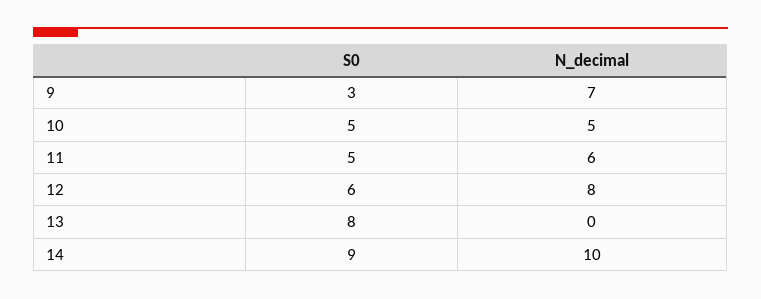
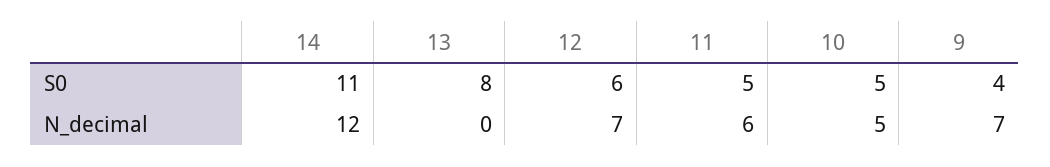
  {
    "S0": {
-     "9": 3,
+     "9": 4,
      "10": 5,
      "11": 5,
      "12": 6,
      "13": 8,
-     "14": 9
+     "14": 11
    },
    "N_decimal": {
      "9": 7,
      "10": 5,
      "11": 6,
-     "12": 8,
+     "12": 7,
      "13": 0,
-     "14": 10
+     "14": 12
    }
  }

